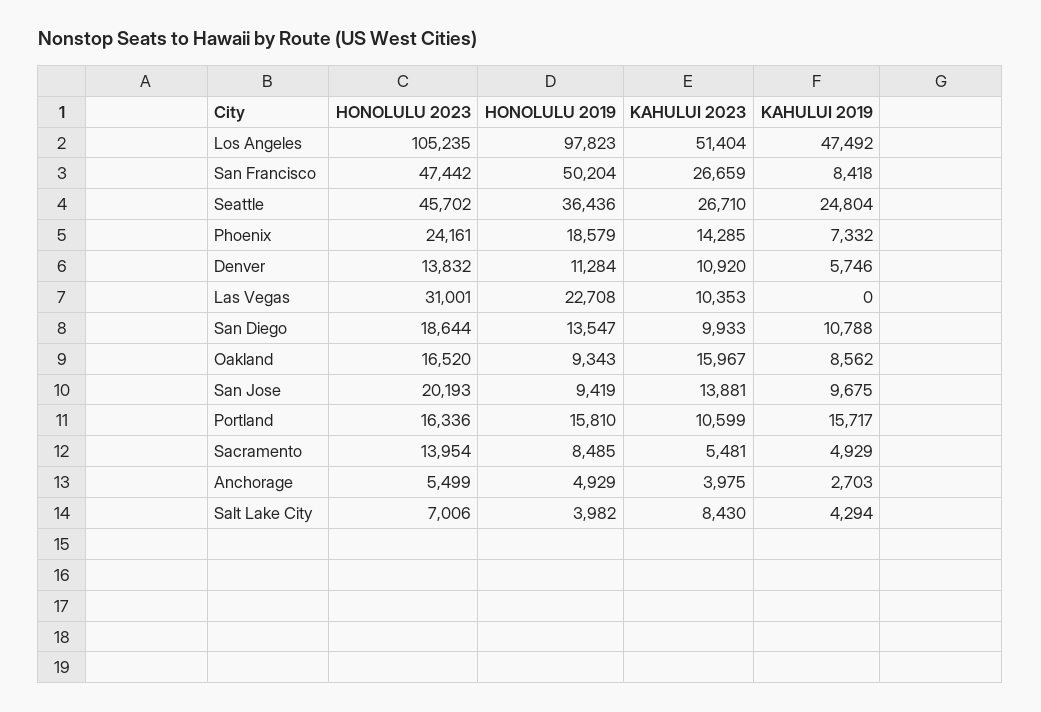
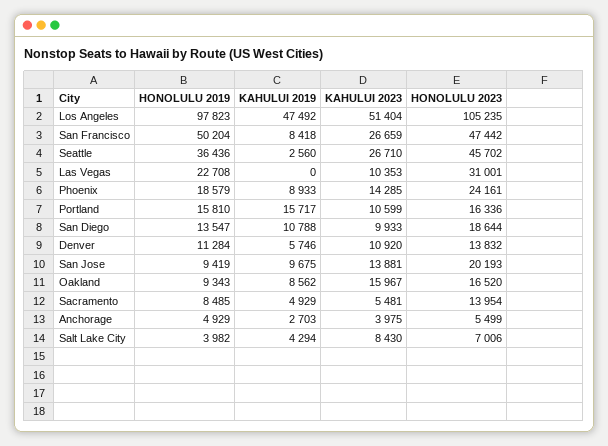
  {
    "HONOLULU 2023": {
      "Los Angeles": 105235,
      "San Francisco": 47442,
      "Seattle": 45702,
      "Phoenix": 24161,
      "Denver": 13832,
      "Las Vegas": 31001,
      "San Diego": 18644,
      "Oakland": 16520,
      "San Jose": 20193,
      "Portland": 16336,
      "Sacramento": 13954,
      "Anchorage": 5499,
      "Salt Lake City": 7006
    },
    "HONOLULU 2019": {
      "Los Angeles": 97823,
      "San Francisco": 50204,
      "Seattle": 36436,
      "Phoenix": 18579,
      "Denver": 11284,
      "Las Vegas": 22708,
      "San Diego": 13547,
      "Oakland": 9343,
      "San Jose": 9419,
      "Portland": 15810,
      "Sacramento": 8485,
      "Anchorage": 4929,
      "Salt Lake City": 3982
    },
    "KAHULUI 2023": {
      "Los Angeles": 51404,
      "San Francisco": 26659,
      "Seattle": 26710,
      "Phoenix": 14285,
      "Denver": 10920,
      "Las Vegas": 10353,
      "San Diego": 9933,
      "Oakland": 15967,
      "San Jose": 13881,
      "Portland": 10599,
      "Sacramento": 5481,
      "Anchorage": 3975,
      "Salt Lake City": 8430
    },
    "KAHULUI 2019": {
      "Los Angeles": 47492,
      "San Francisco": 8418,
-     "Seattle": 24804,
+     "Seattle": 2560,
-     "Phoenix": 7332,
+     "Phoenix": 8933,
      "Denver": 5746,
      "Las Vegas": 0,
      "San Diego": 10788,
      "Oakland": 8562,
      "San Jose": 9675,
      "Portland": 15717,
      "Sacramento": 4929,
      "Anchorage": 2703,
      "Salt Lake City": 4294
    }
  }

